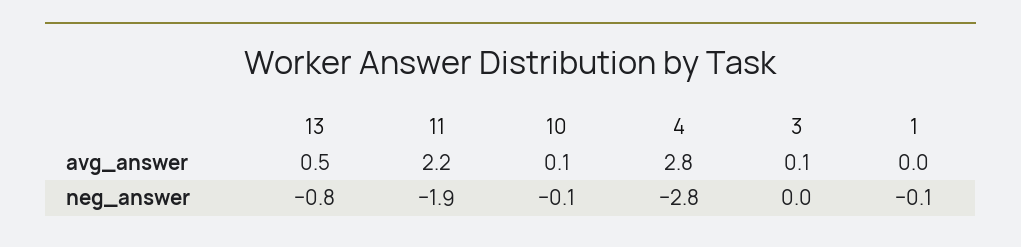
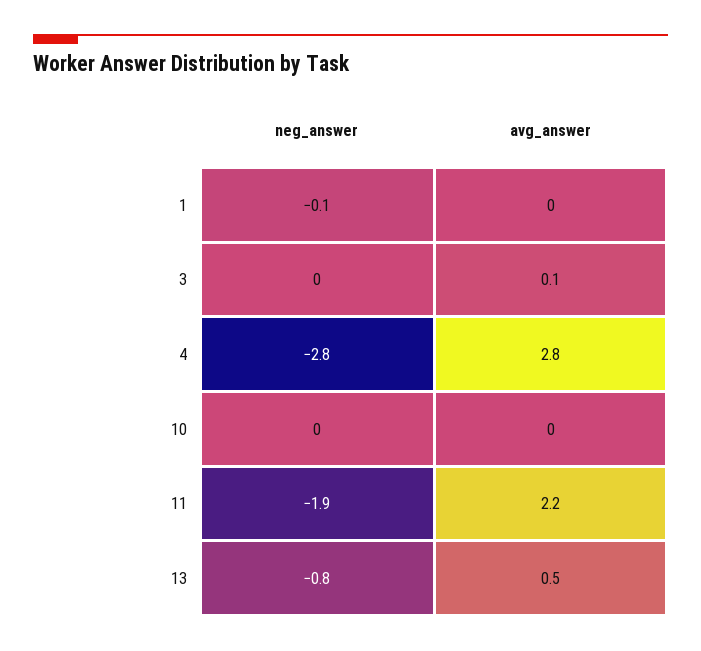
  {
    "13": {
      "avg_answer": 0.5,
      "neg_answer": -0.8
    },
    "11": {
      "avg_answer": 2.2,
      "neg_answer": -1.9
    },
    "10": {
-     "avg_answer": 0.1,
+     "avg_answer": 0,
-     "neg_answer": -0.1
+     "neg_answer": 0
    },
    "4": {
      "avg_answer": 2.8,
      "neg_answer": -2.8
    },
    "3": {
      "avg_answer": 0.1,
      "neg_answer": 0
    },
    "1": {
      "avg_answer": 0,
      "neg_answer": -0.1
    }
  }

